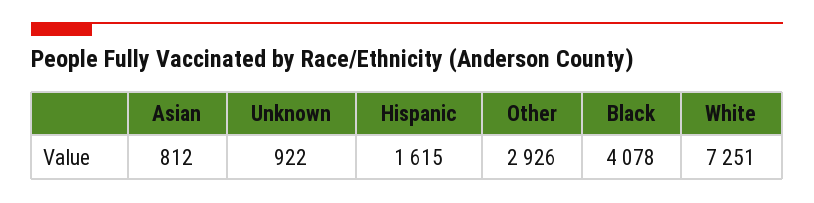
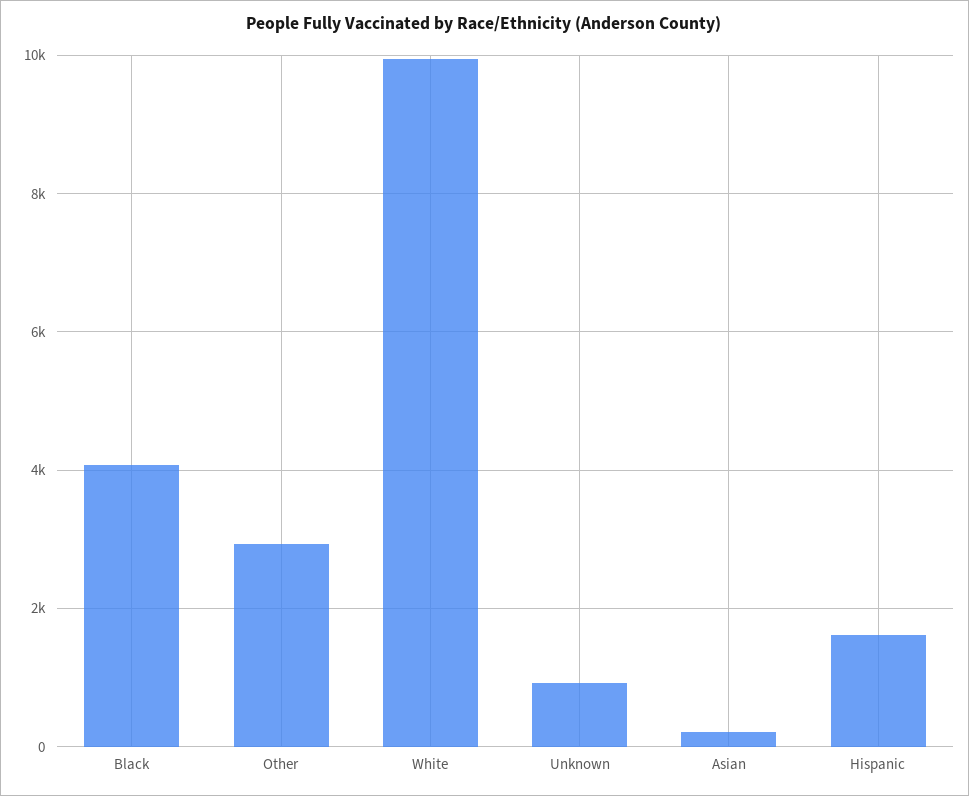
  {
-   "Asian": 812,
+   "Asian": 200,
    "Unknown": 922,
    "Hispanic": 1615,
    "Other": 2926,
    "Black": 4078,
-   "White": 7251
+   "White": 10000
  }

